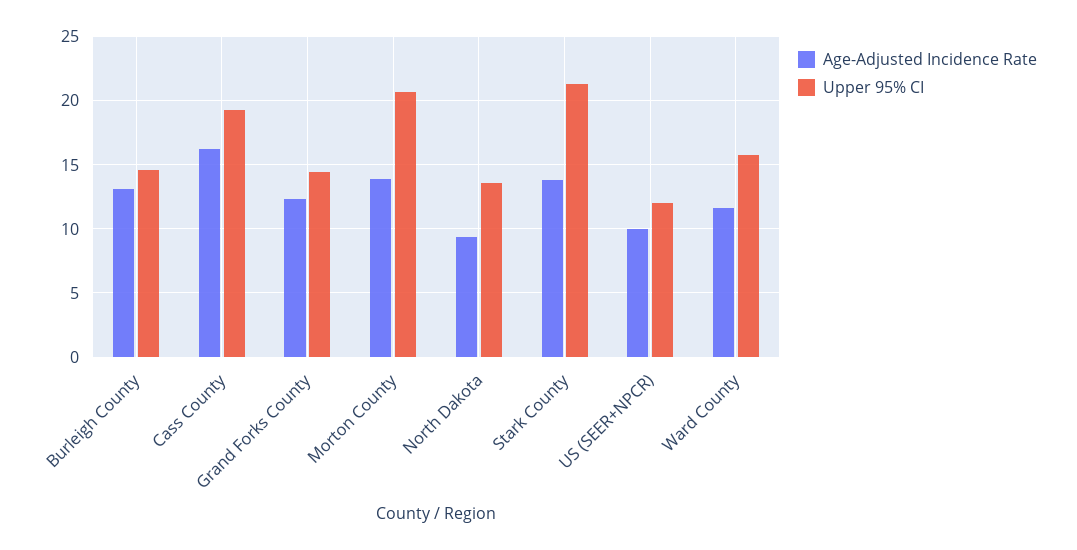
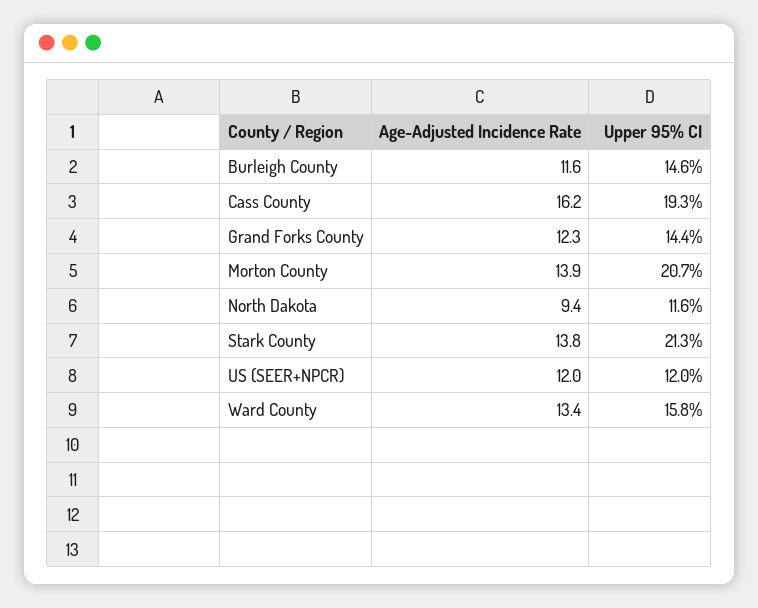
  {
    "Age-Adjusted Incidence Rate": {
-     "Burleigh County": 13,
+     "Burleigh County": 11.6,
      "Cass County": 16.2,
      "Grand Forks County": 12.3,
      "Morton County": 13.9,
      "North Dakota": 9.4,
      "Stark County": 13.8,
-     "US (SEER+NPCR)": 10,
+     "US (SEER+NPCR)": 12,
-     "Ward County": 11.5
+     "Ward County": 13.4
    },
    "Upper 95% CI": {
      "Burleigh County": 14.6,
      "Cass County": 19.3,
      "Grand Forks County": 14.4,
      "Morton County": 20.7,
-     "North Dakota": 13.5,
+     "North Dakota": 11.6,
      "Stark County": 21.3,
      "US (SEER+NPCR)": 12,
      "Ward County": 15.8
    }
  }

